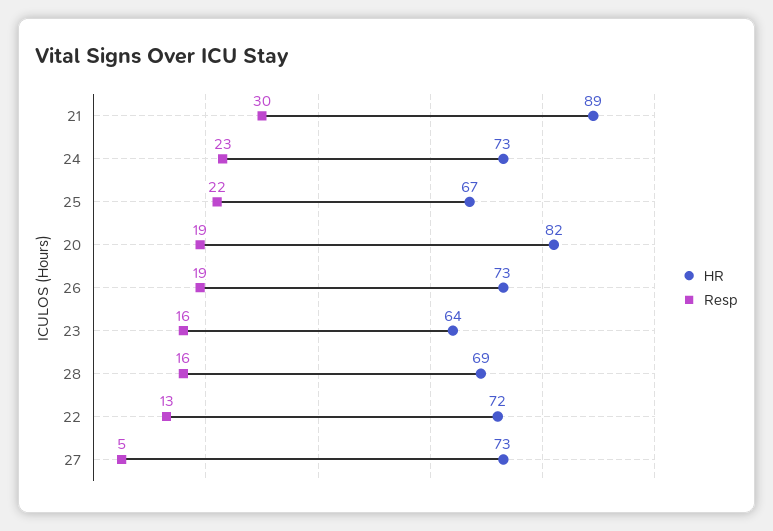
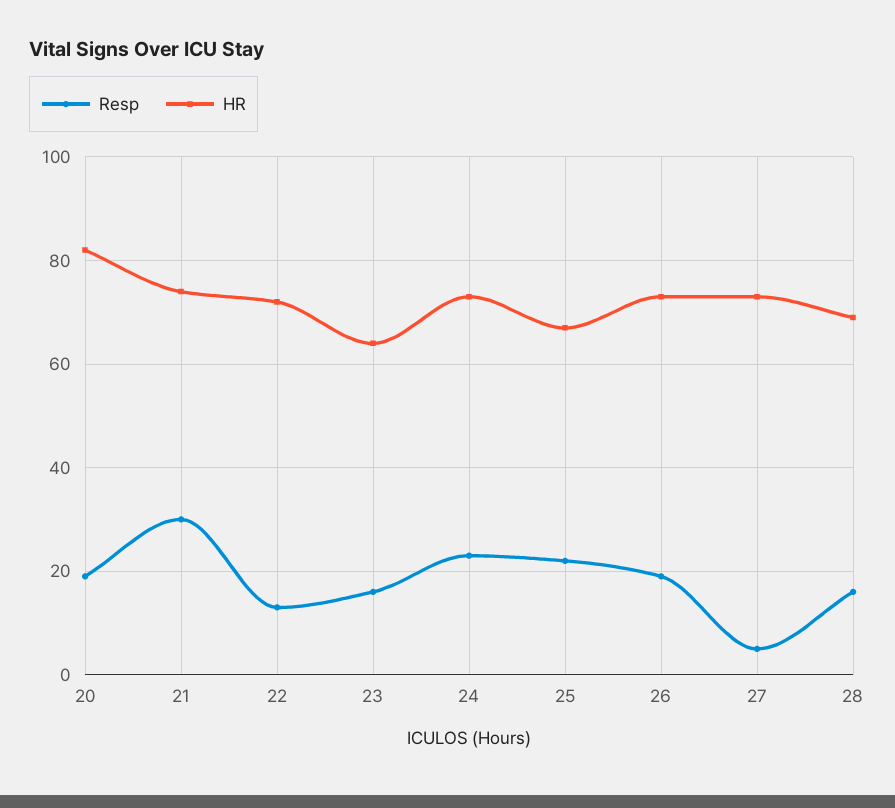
  {
    "HR": {
-     "21": 89,
+     "21": 75,
      "24": 73,
      "25": 67,
      "20": 82,
      "26": 73,
      "23": 64,
      "28": 69,
      "22": 72,
      "27": 73
    },
    "Resp": {
      "21": 30,
      "24": 23,
      "25": 22,
      "20": 19,
      "26": 19,
      "23": 16,
      "28": 16,
      "22": 13,
      "27": 5
    }
  }

